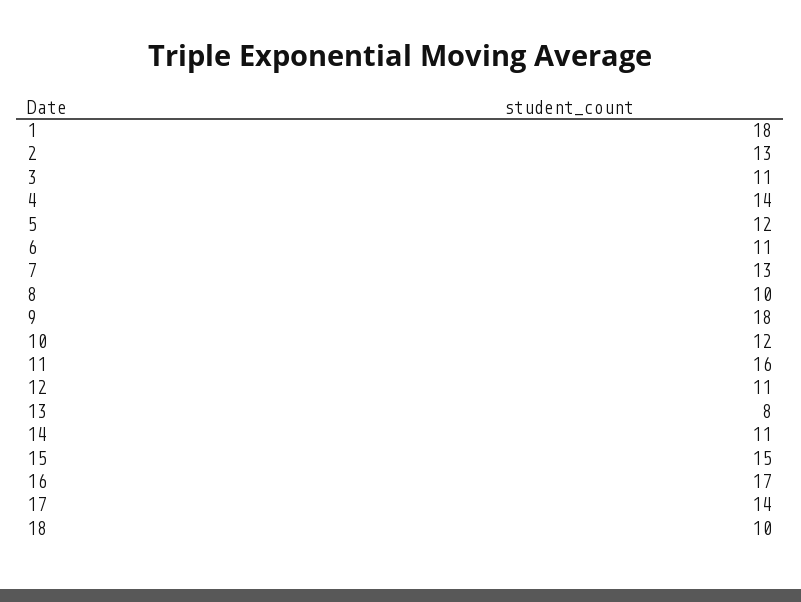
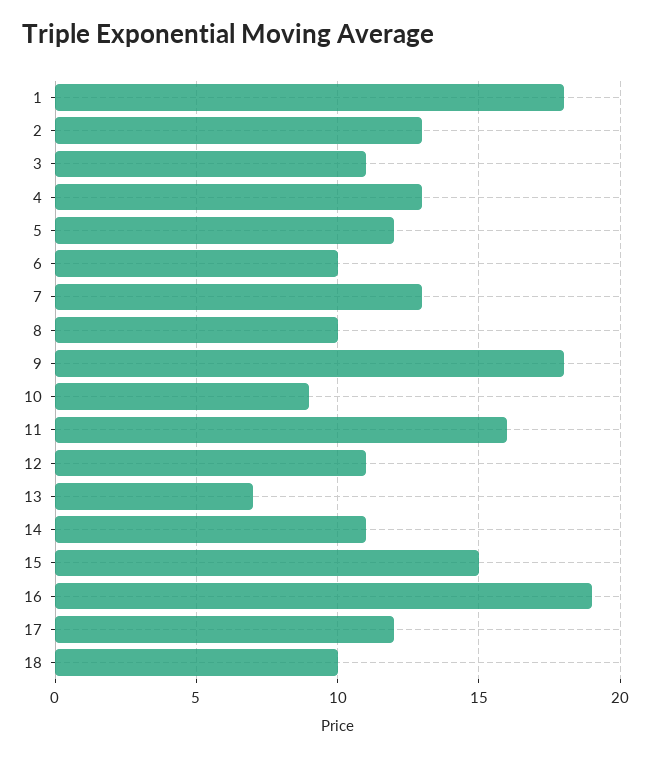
  {
    "1": 18,
    "2": 13,
    "3": 11,
-   "4": 14,
+   "4": 13,
    "5": 12,
-   "6": 11,
+   "6": 10,
    "7": 13,
    "8": 10,
    "9": 18,
-   "10": 12,
+   "10": 9,
    "11": 16,
    "12": 11,
-   "13": 8,
+   "13": 7,
    "14": 11,
    "15": 15,
-   "16": 17,
+   "16": 19,
-   "17": 14,
+   "17": 12,
    "18": 10
  }

